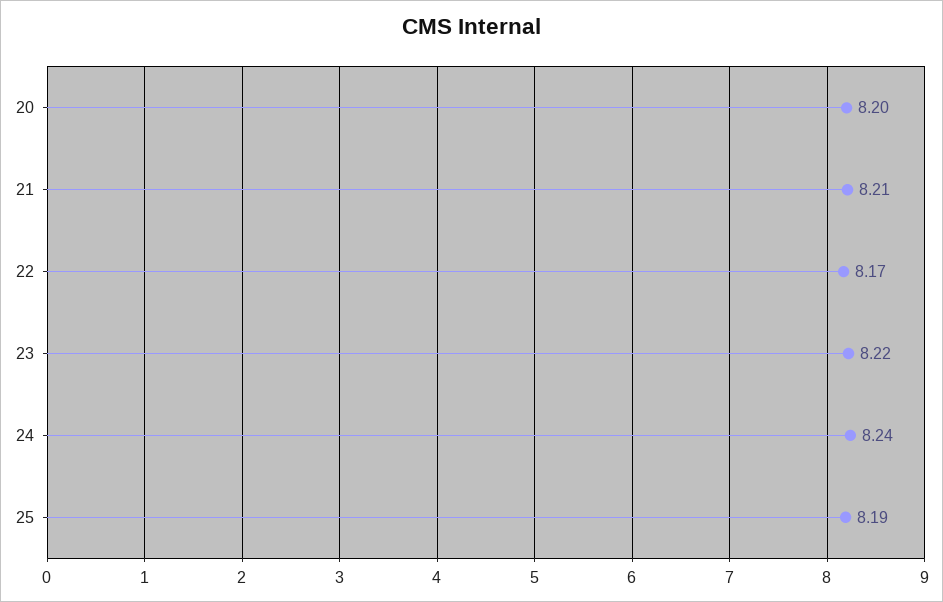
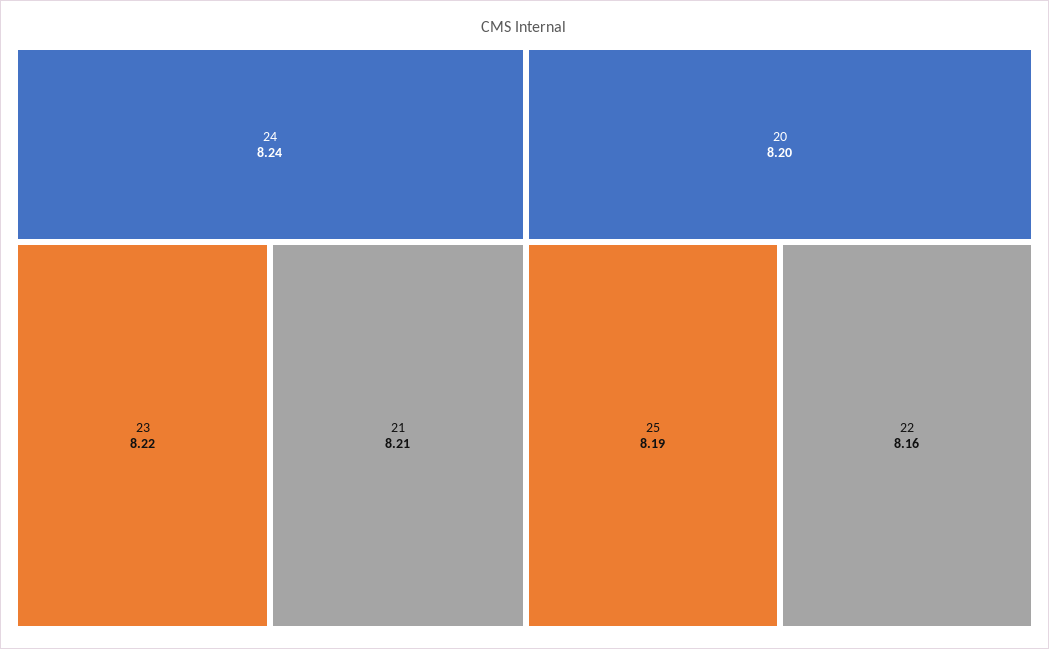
  {
    "20": 8.2,
    "21": 8.21,
-   "22": 8.17,
+   "22": 8.16,
    "23": 8.22,
    "24": 8.24,
    "25": 8.19
  }

